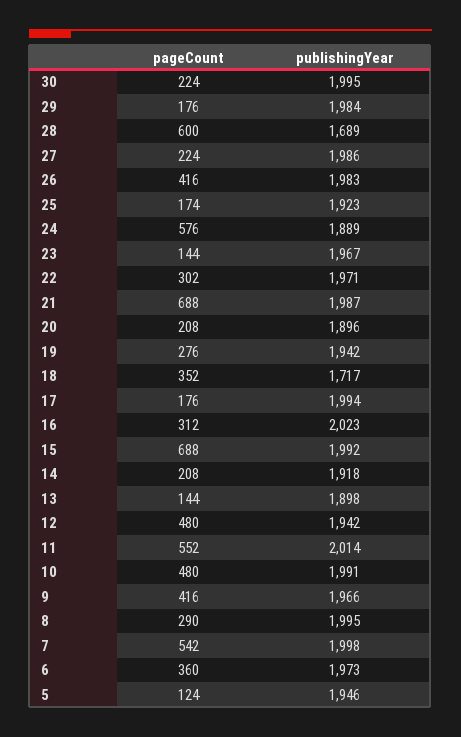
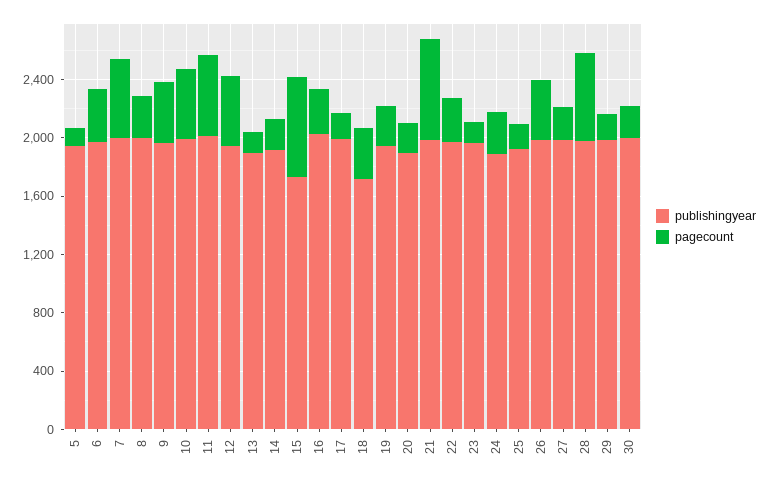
  {
    "pageCount": {
      "30": 224,
      "29": 176,
      "28": 600,
      "27": 224,
      "26": 416,
      "25": 174,
-     "24": 576,
+     "24": 300,
      "23": 144,
      "22": 302,
      "21": 688,
      "20": 208,
      "19": 276,
      "18": 352,
      "17": 176,
      "16": 312,
      "15": 688,
      "14": 208,
      "13": 144,
      "12": 480,
      "11": 552,
      "10": 480,
      "9": 416,
      "8": 290,
      "7": 542,
      "6": 360,
      "5": 124
    },
    "publishingYear": {
      "30": 1995,
      "29": 1984,
-     "28": 1689,
+     "28": 2000,
      "27": 1986,
      "26": 1983,
      "25": 1923,
      "24": 1889,
      "23": 1967,
      "22": 1971,
      "21": 1987,
      "20": 1896,
      "19": 1942,
      "18": 1717,
      "17": 1994,
      "16": 2023,
-     "15": 1992,
+     "15": 1700,
      "14": 1918,
      "13": 1898,
      "12": 1942,
      "11": 2014,
      "10": 1991,
      "9": 1966,
      "8": 1995,
      "7": 1998,
      "6": 1973,
      "5": 1946
    }
  }

